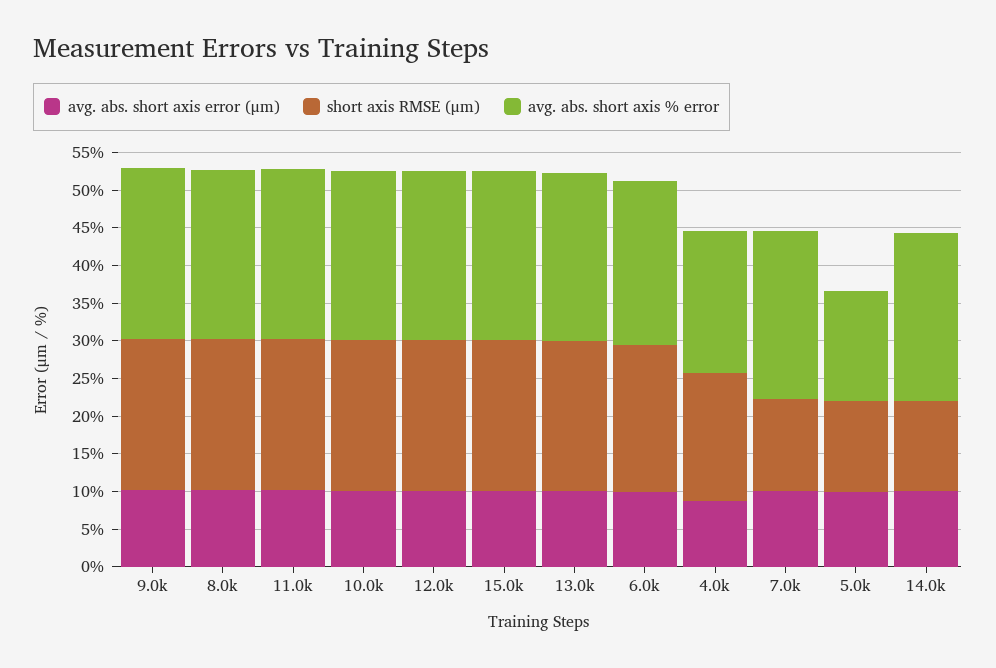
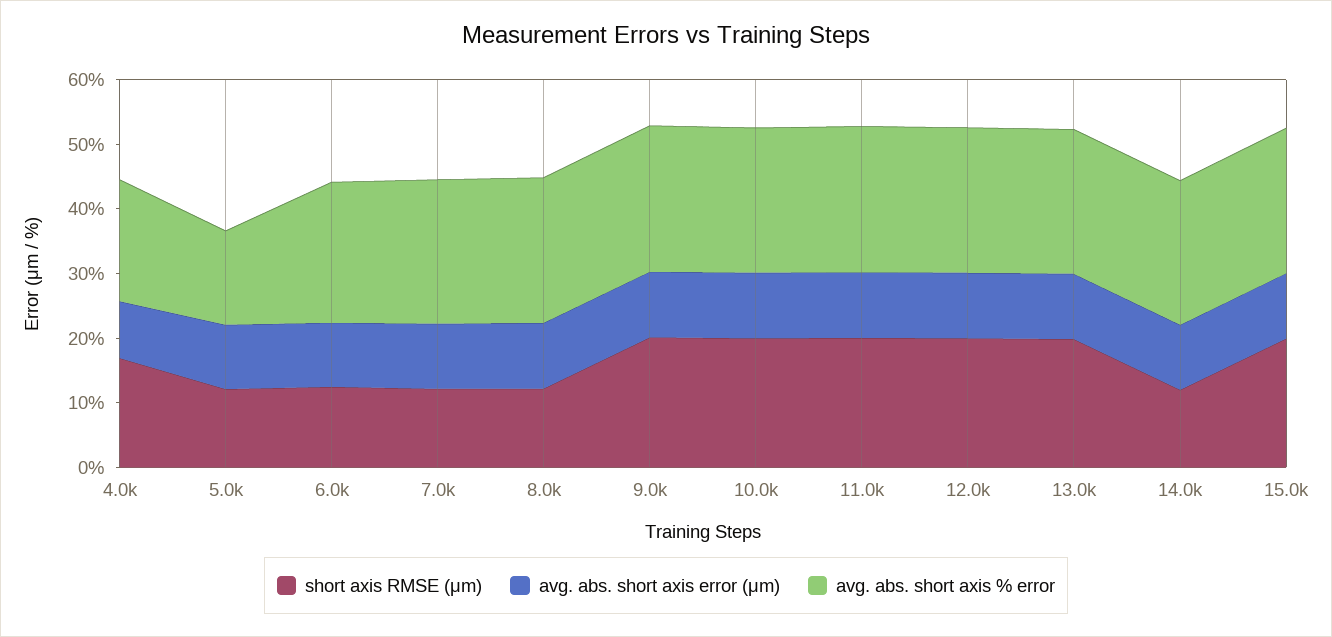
  {
    "avg. abs. short axis error (μm)": {
      "9.0k": 10,
      "8.0k": 10,
      "11.0k": 10,
      "10.0k": 10,
      "12.0k": 10,
      "15.0k": 10,
      "13.0k": 10,
      "6.0k": 10,
      "4.0k": 8,
      "7.0k": 10,
      "5.0k": 10,
      "14.0k": 10
    },
    "short axis RMSE (μm)": {
      "9.0k": 20,
-     "8.0k": 20,
+     "8.0k": 12,
      "11.0k": 20,
      "10.0k": 20,
      "12.0k": 20,
      "15.0k": 20,
      "13.0k": 20,
-     "6.0k": 20,
+     "6.0k": 12,
      "4.0k": 16,
      "7.0k": 12,
      "5.0k": 12,
      "14.0k": 12
    },
    "avg. abs. short axis % error": {
      "9.0k": 22,
      "8.0k": 22,
      "11.0k": 22,
      "10.0k": 22,
      "12.0k": 22,
      "15.0k": 22,
      "13.0k": 22,
      "6.0k": 22,
      "4.0k": 18,
      "7.0k": 22,
      "5.0k": 14,
      "14.0k": 22
    }
  }

